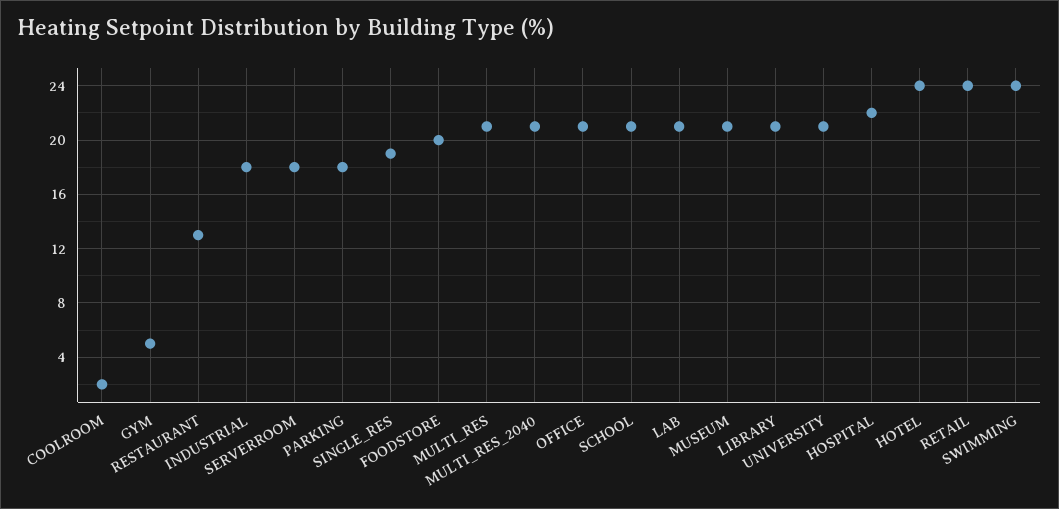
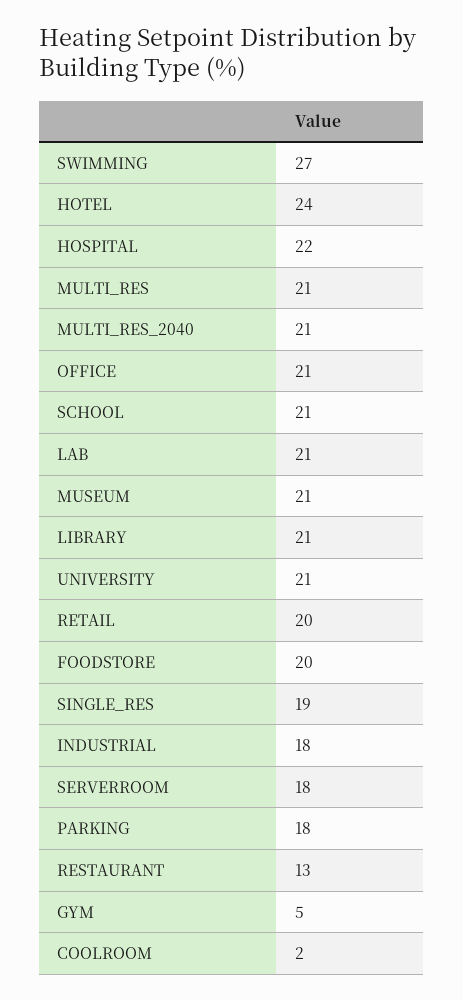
  {
    "COOLROOM": 2,
    "GYM": 5,
    "RESTAURANT": 13,
    "INDUSTRIAL": 18,
    "SERVERROOM": 18,
    "PARKING": 18,
    "SINGLE_RES": 19,
    "FOODSTORE": 20,
    "MULTI_RES": 21,
    "MULTI_RES_2040": 21,
    "OFFICE": 21,
    "SCHOOL": 21,
    "LAB": 21,
    "MUSEUM": 21,
    "LIBRARY": 21,
    "UNIVERSITY": 21,
    "HOSPITAL": 22,
    "HOTEL": 24,
-   "RETAIL": 24,
+   "RETAIL": 20,
-   "SWIMMING": 24
+   "SWIMMING": 27
  }

